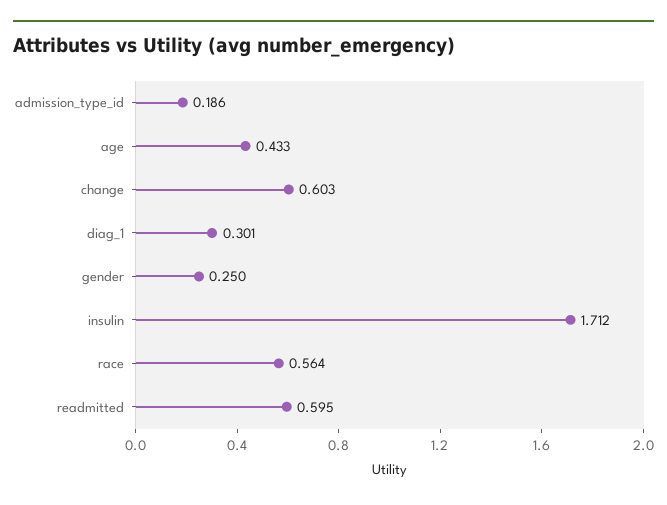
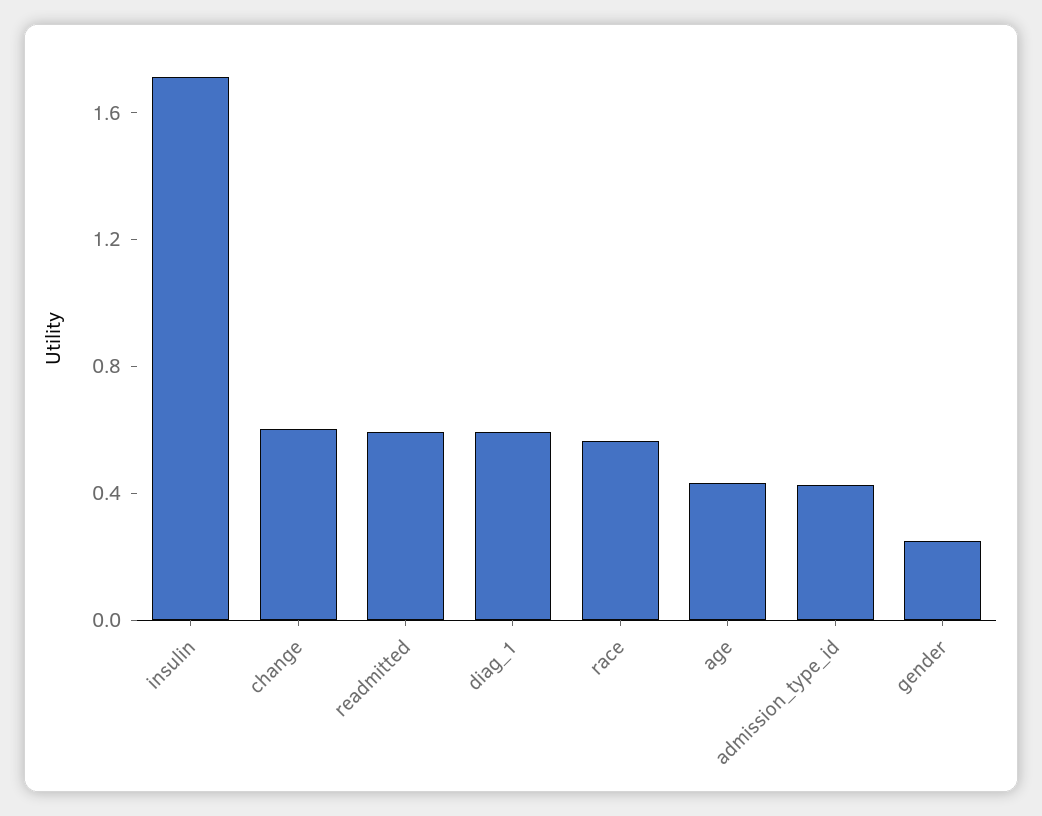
  {
-   "admission_type_id": 0.186,
+   "admission_type_id": 0.4,
    "age": 0.433,
    "change": 0.603,
-   "diag_1": 0.301,
+   "diag_1": 0.6,
    "gender": 0.25,
    "insulin": 1.712,
    "race": 0.564,
    "readmitted": 0.595
  }

